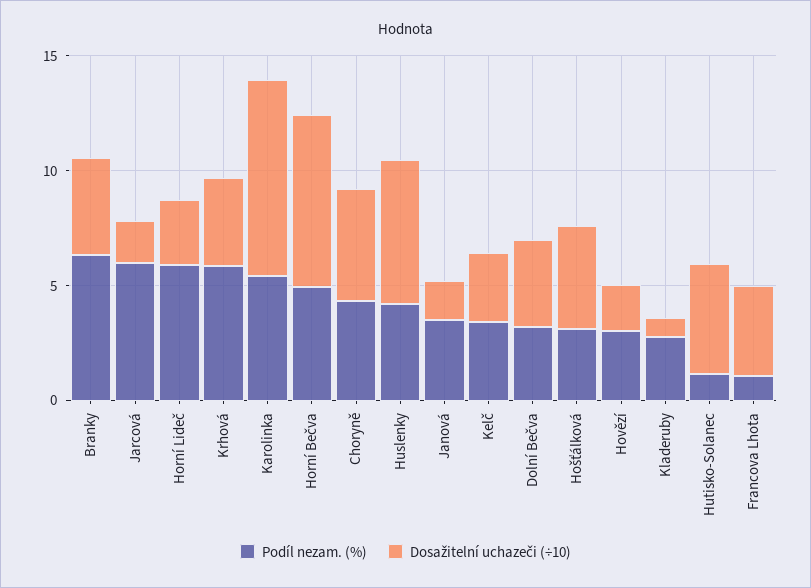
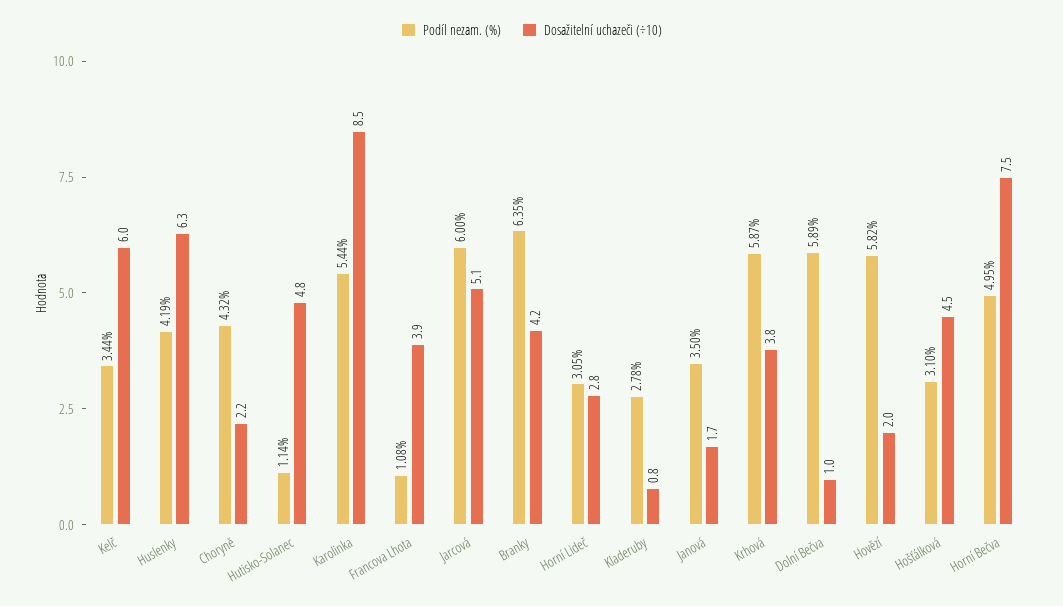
  {
    "Podíl nezam. (%)": {
      "Branky": 6.35,
      "Jarcová": 6,
-     "Horní Lideč": 6,
+     "Horní Lideč": 3.05,
      "Krhová": 5.87,
      "Karolinka": 5.44,
      "Horní Bečva": 4.95,
      "Choryně": 4.32,
      "Huslenky": 4.19,
      "Janová": 3.5,
      "Kelč": 3.44,
-     "Dolní Bečva": 3,
+     "Dolní Bečva": 5.89,
      "Hošťálková": 3.1,
-     "Hovězí": 3,
+     "Hovězí": 5.82,
      "Kladeruby": 2.78,
      "Hutisko-Solanec": 1.14,
      "Francova Lhota": 1.08
    },
    "Dosažitelní uchazeči (÷10)": {
      "Branky": 4.2,
-     "Jarcová": 2,
+     "Jarcová": 5.1,
      "Horní Lideč": 2.8,
      "Krhová": 3.8,
      "Karolinka": 8.5,
      "Horní Bečva": 7.5,
-     "Choryně": 5,
+     "Choryně": 2.2,
      "Huslenky": 6.3,
      "Janová": 1.7,
-     "Kelč": 3,
+     "Kelč": 6,
-     "Dolní Bečva": 4,
+     "Dolní Bečva": 1,
      "Hošťálková": 4.5,
      "Hovězí": 2,
      "Kladeruby": 0.8,
      "Hutisko-Solanec": 4.8,
      "Francova Lhota": 3.9
    }
  }

